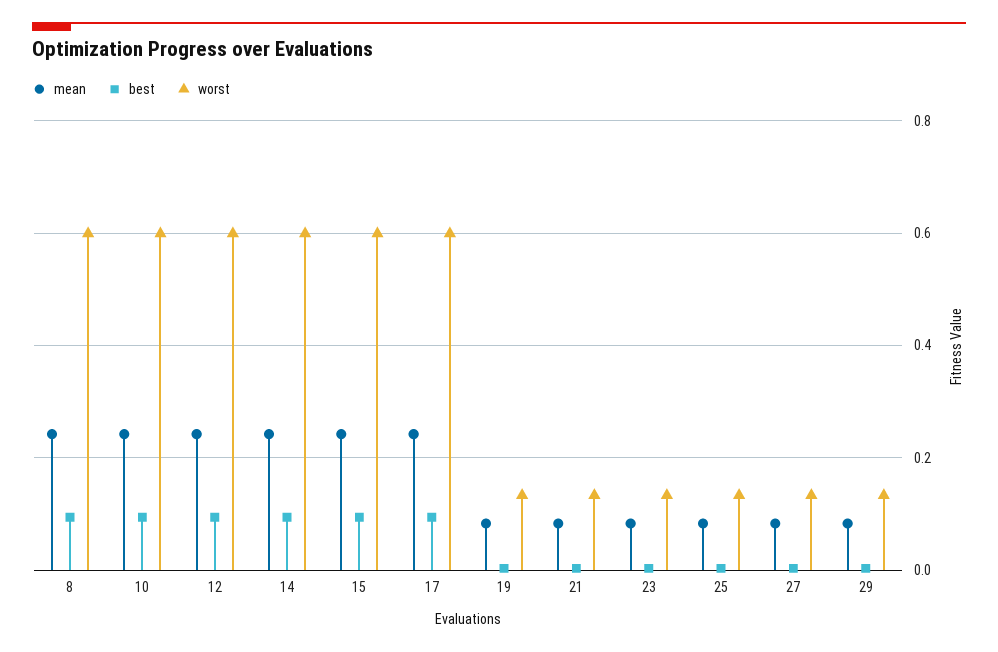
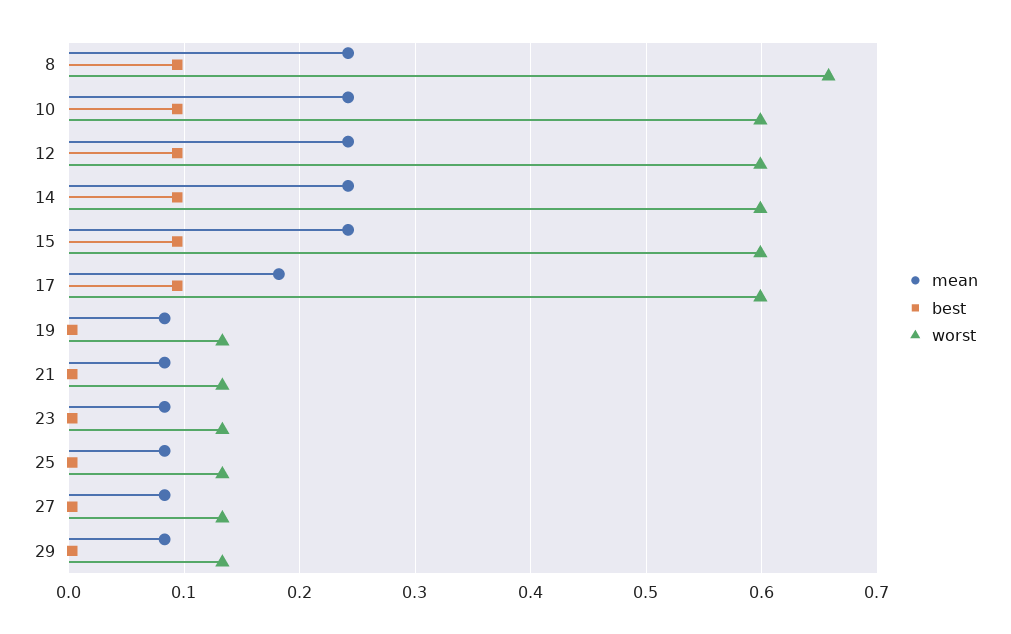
  {
    "mean": {
      "8": 0.24,
      "10": 0.24,
      "12": 0.24,
      "14": 0.24,
      "15": 0.24,
-     "17": 0.24,
+     "17": 0.18,
      "19": 0.08,
      "21": 0.08,
      "23": 0.08,
      "25": 0.08,
      "27": 0.08,
      "29": 0.08
    },
    "best": {
      "8": 0.09,
      "10": 0.09,
      "12": 0.09,
      "14": 0.09,
      "15": 0.09,
      "17": 0.09,
      "19": 0,
      "21": 0,
      "23": 0,
      "25": 0,
      "27": 0,
      "29": 0
    },
    "worst": {
-     "8": 0.6,
+     "8": 0.66,
      "10": 0.6,
      "12": 0.6,
      "14": 0.6,
      "15": 0.6,
      "17": 0.6,
      "19": 0.13,
      "21": 0.13,
      "23": 0.13,
      "25": 0.13,
      "27": 0.13,
      "29": 0.13
    }
  }

